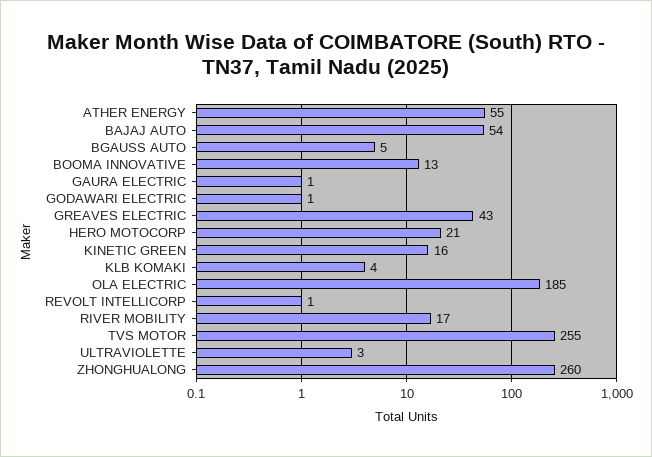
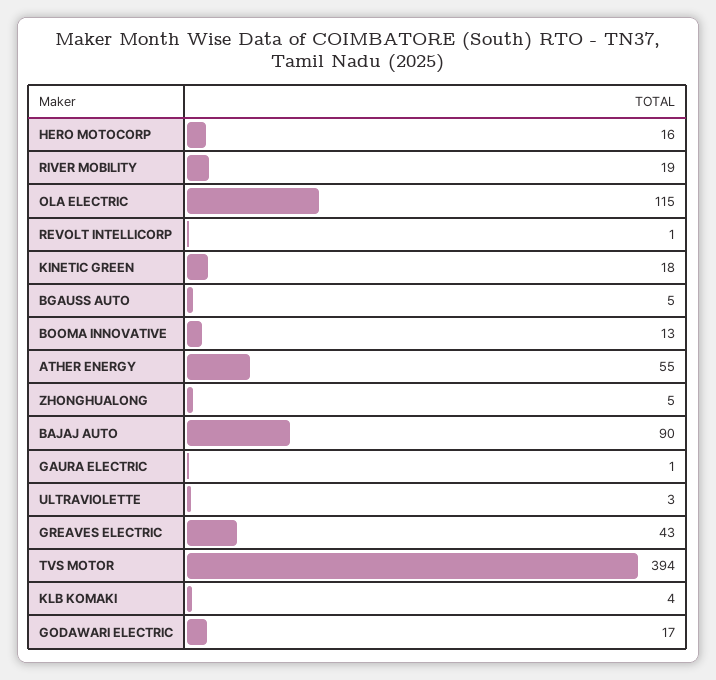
  {
    "ATHER ENERGY": 55,
-   "BAJAJ AUTO": 54,
+   "BAJAJ AUTO": 90,
    "BGAUSS AUTO": 5,
    "BOOMA INNOVATIVE": 13,
    "GAURA ELECTRIC": 1,
-   "GODAWARI ELECTRIC": 1,
+   "GODAWARI ELECTRIC": 17,
    "GREAVES ELECTRIC": 43,
-   "HERO MOTOCORP": 21,
+   "HERO MOTOCORP": 16,
-   "KINETIC GREEN": 16,
+   "KINETIC GREEN": 18,
    "KLB KOMAKI": 4,
-   "OLA ELECTRIC": 185,
+   "OLA ELECTRIC": 115,
    "REVOLT INTELLICORP": 1,
-   "RIVER MOBILITY": 17,
+   "RIVER MOBILITY": 19,
-   "TVS MOTOR": 255,
+   "TVS MOTOR": 394,
    "ULTRAVIOLETTE": 3,
-   "ZHONGHUALONG": 260
+   "ZHONGHUALONG": 5
  }

